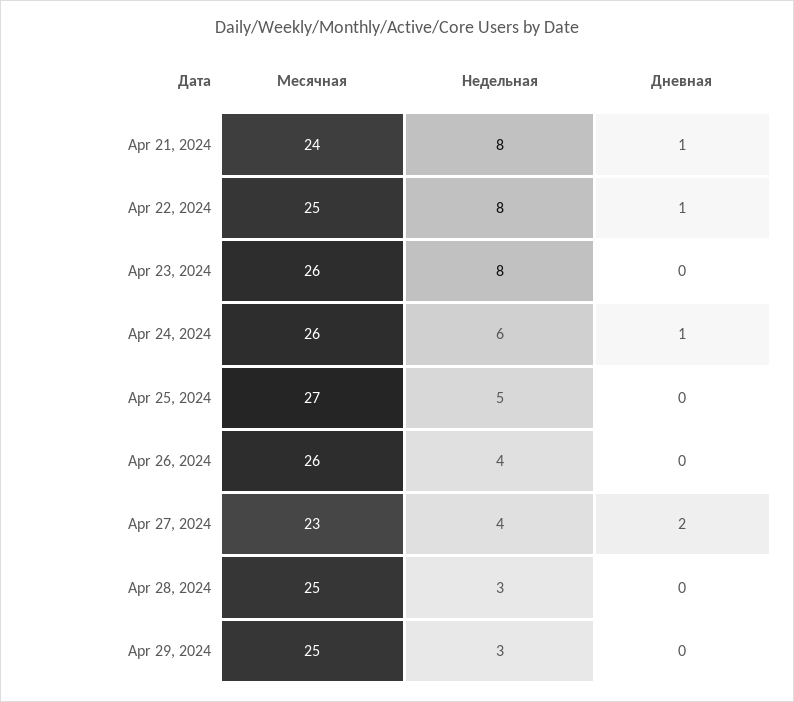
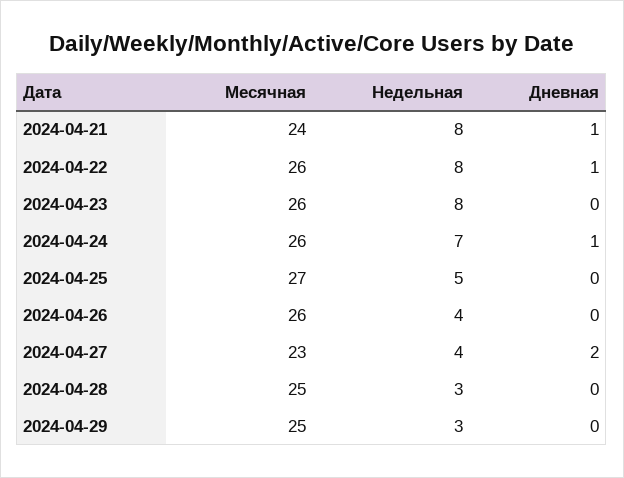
  {
    "Месячная": {
      "Apr 21, 2024": 24,
-     "Apr 22, 2024": 25,
+     "Apr 22, 2024": 26,
      "Apr 23, 2024": 26,
      "Apr 24, 2024": 26,
      "Apr 25, 2024": 27,
      "Apr 26, 2024": 26,
      "Apr 27, 2024": 23,
      "Apr 28, 2024": 25,
      "Apr 29, 2024": 25
    },
    "Недельная": {
      "Apr 21, 2024": 8,
      "Apr 22, 2024": 8,
      "Apr 23, 2024": 8,
-     "Apr 24, 2024": 6,
+     "Apr 24, 2024": 7,
      "Apr 25, 2024": 5,
      "Apr 26, 2024": 4,
      "Apr 27, 2024": 4,
      "Apr 28, 2024": 3,
      "Apr 29, 2024": 3
    },
    "Дневная": {
      "Apr 21, 2024": 1,
      "Apr 22, 2024": 1,
      "Apr 23, 2024": 0,
      "Apr 24, 2024": 1,
      "Apr 25, 2024": 0,
      "Apr 26, 2024": 0,
      "Apr 27, 2024": 2,
      "Apr 28, 2024": 0,
      "Apr 29, 2024": 0
    }
  }

